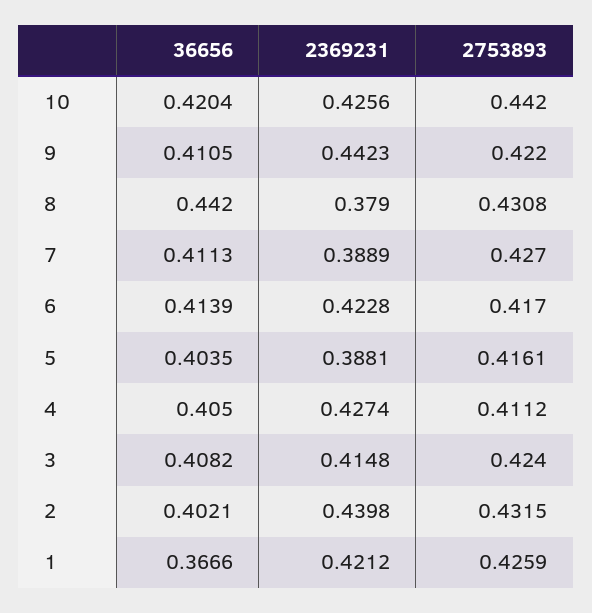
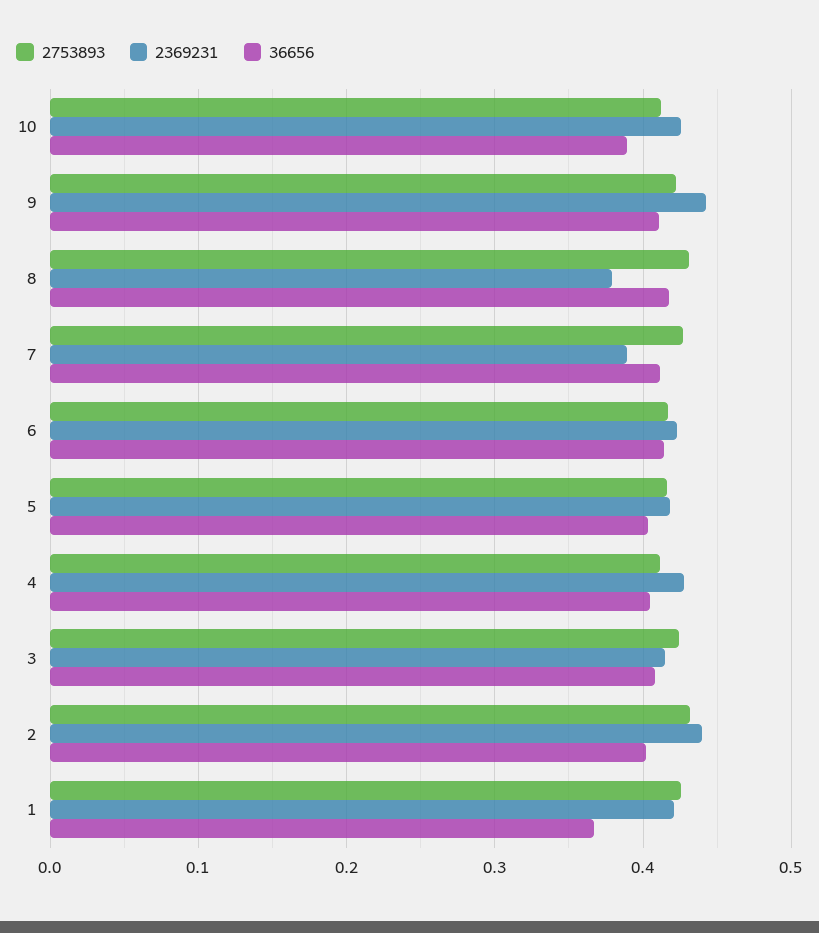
  {
    "36656": {
-     "10": 0.4204,
+     "10": 0.39,
      "9": 0.4105,
-     "8": 0.442,
+     "8": 0.42,
      "7": 0.4113,
      "6": 0.4139,
      "5": 0.4035,
      "4": 0.405,
      "3": 0.4082,
      "2": 0.4021,
      "1": 0.3666
    },
    "2369231": {
      "10": 0.4256,
      "9": 0.4423,
      "8": 0.379,
      "7": 0.3889,
      "6": 0.4228,
-     "5": 0.3881,
+     "5": 0.42,
      "4": 0.4274,
      "3": 0.4148,
      "2": 0.4398,
      "1": 0.4212
    },
    "2753893": {
-     "10": 0.442,
+     "10": 0.41,
      "9": 0.422,
      "8": 0.4308,
      "7": 0.427,
      "6": 0.417,
      "5": 0.4161,
      "4": 0.4112,
      "3": 0.424,
      "2": 0.4315,
      "1": 0.4259
    }
  }

